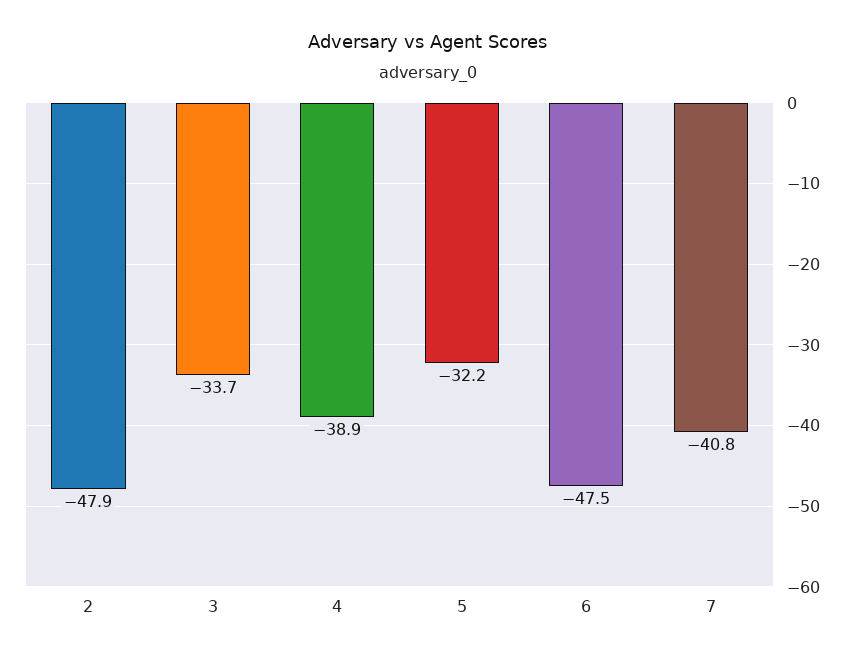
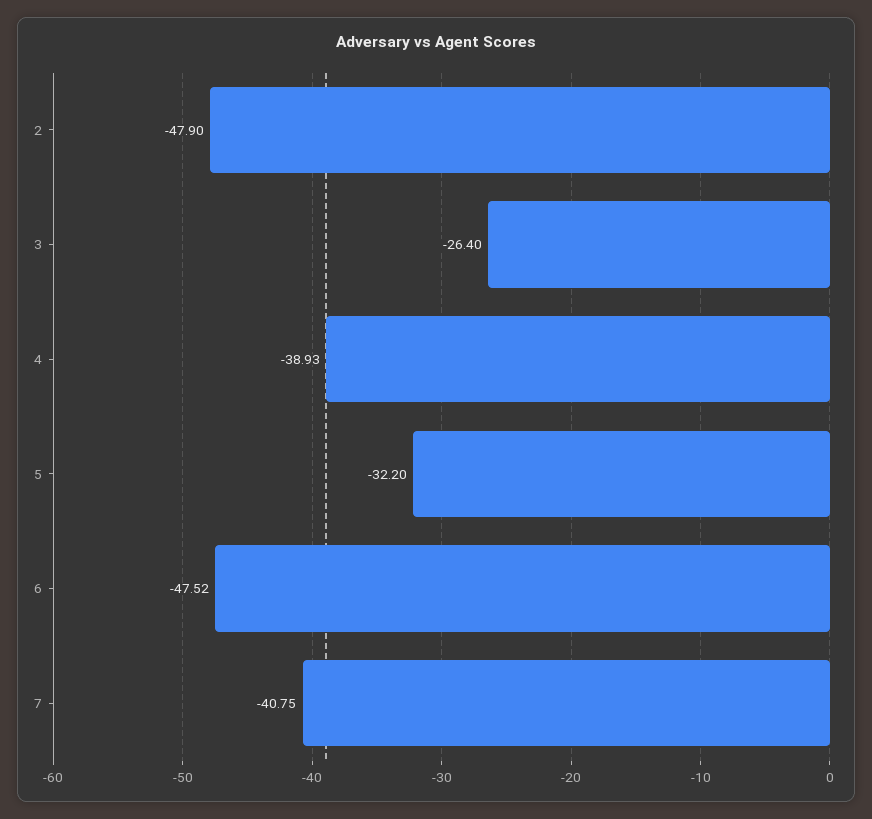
  {
    "2": -47.9,
-   "3": -33.7,
+   "3": -26.4,
    "4": -38.93,
    "5": -32.2,
    "6": -47.52,
    "7": -40.75
  }

